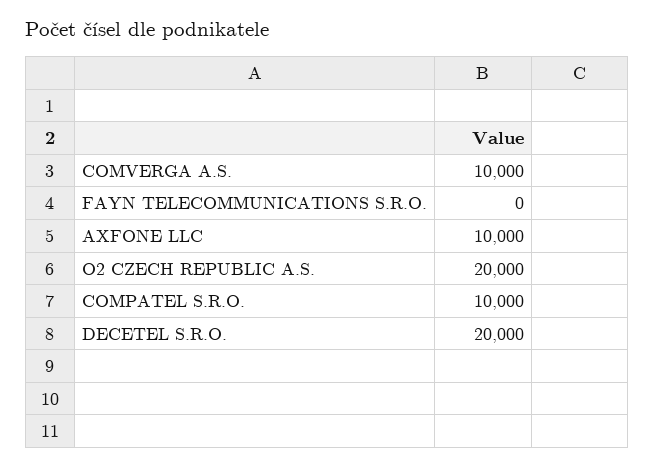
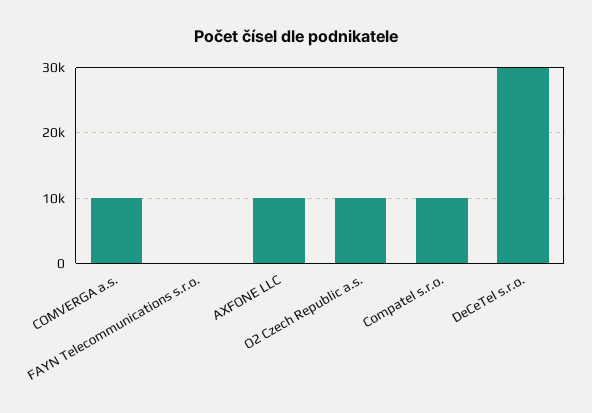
  {
    "COMVERGA A.S.": 10000,
    "FAYN TELECOMMUNICATIONS S.R.O.": 0,
    "AXFONE LLC": 10000,
-   "O2 CZECH REPUBLIC A.S.": 20000,
+   "O2 CZECH REPUBLIC A.S.": 10000,
    "COMPATEL S.R.O.": 10000,
-   "DECETEL S.R.O.": 20000
+   "DECETEL S.R.O.": 30000
  }

